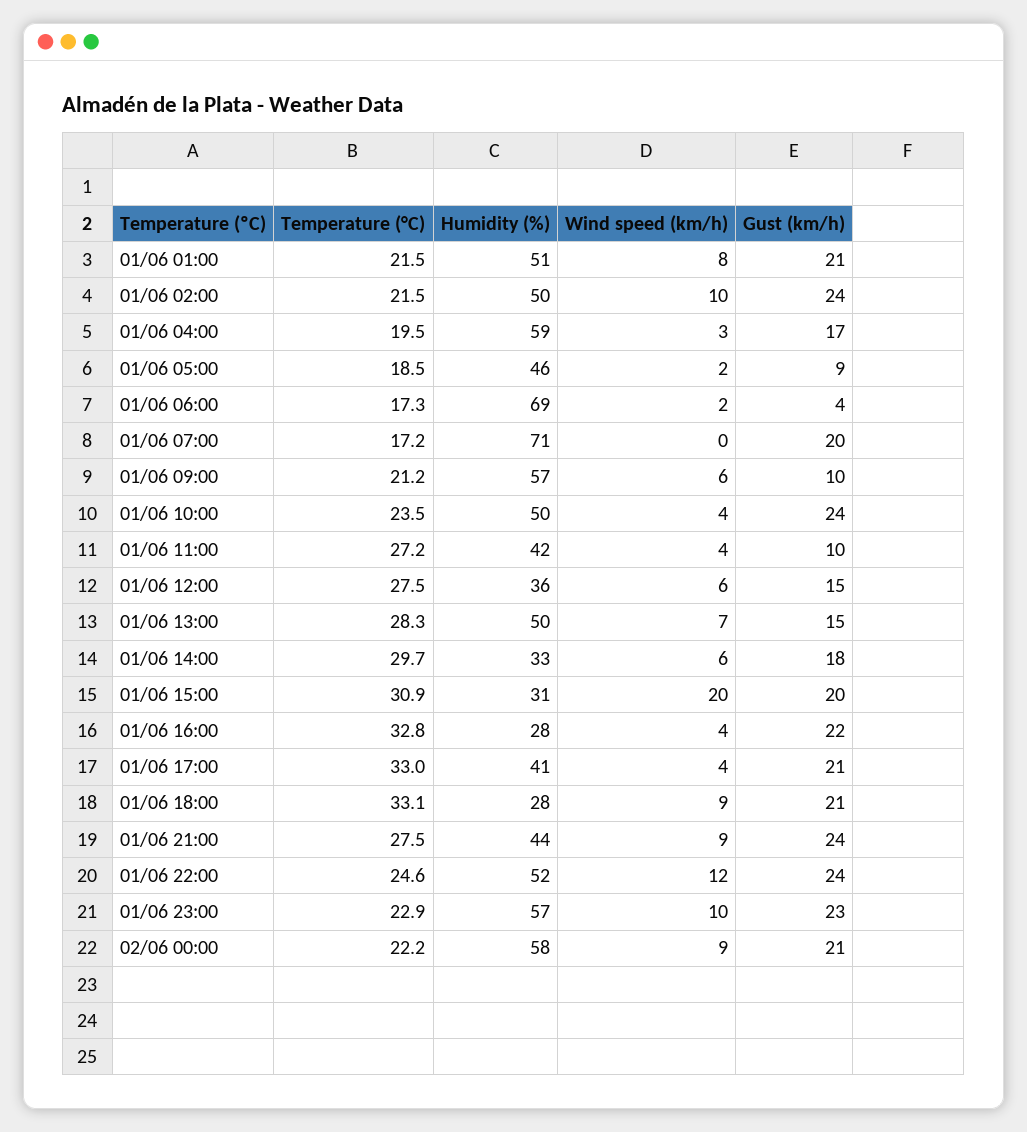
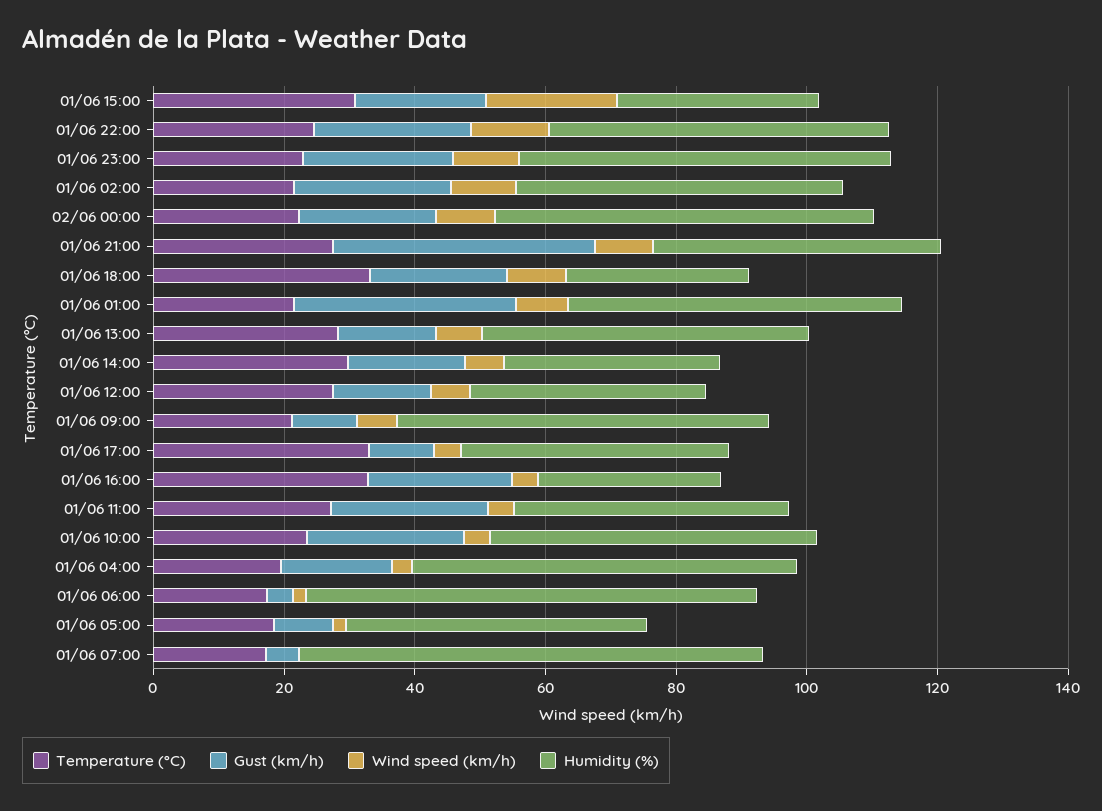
  {
    "Temperature (°C)": {
      "01/06 01:00": 21.5,
      "01/06 02:00": 21.5,
      "01/06 04:00": 19.5,
      "01/06 05:00": 18.5,
      "01/06 06:00": 17.3,
      "01/06 07:00": 17.2,
      "01/06 09:00": 21.2,
      "01/06 10:00": 23.5,
      "01/06 11:00": 27.2,
      "01/06 12:00": 27.5,
      "01/06 13:00": 28.3,
      "01/06 14:00": 29.7,
      "01/06 15:00": 30.9,
      "01/06 16:00": 32.8,
      "01/06 17:00": 33,
      "01/06 18:00": 33.1,
      "01/06 21:00": 27.5,
      "01/06 22:00": 24.6,
      "01/06 23:00": 22.9,
      "02/06 00:00": 22.2
    },
    "Humidity (%)": {
      "01/06 01:00": 51,
      "01/06 02:00": 50,
      "01/06 04:00": 59,
      "01/06 05:00": 46,
      "01/06 06:00": 69,
      "01/06 07:00": 71,
      "01/06 09:00": 57,
      "01/06 10:00": 50,
      "01/06 11:00": 42,
      "01/06 12:00": 36,
      "01/06 13:00": 50,
      "01/06 14:00": 33,
      "01/06 15:00": 31,
      "01/06 16:00": 28,
      "01/06 17:00": 41,
      "01/06 18:00": 28,
      "01/06 21:00": 44,
      "01/06 22:00": 52,
      "01/06 23:00": 57,
      "02/06 00:00": 58
    },
    "Wind speed (km/h)": {
      "01/06 01:00": 8,
      "01/06 02:00": 10,
      "01/06 04:00": 3,
      "01/06 05:00": 2,
      "01/06 06:00": 2,
      "01/06 07:00": 0,
      "01/06 09:00": 6,
      "01/06 10:00": 4,
      "01/06 11:00": 4,
      "01/06 12:00": 6,
      "01/06 13:00": 7,
      "01/06 14:00": 6,
      "01/06 15:00": 20,
      "01/06 16:00": 4,
      "01/06 17:00": 4,
      "01/06 18:00": 9,
      "01/06 21:00": 9,
      "01/06 22:00": 12,
      "01/06 23:00": 10,
      "02/06 00:00": 9
    },
    "Gust (km/h)": {
-     "01/06 01:00": 21,
+     "01/06 01:00": 35,
      "01/06 02:00": 24,
      "01/06 04:00": 17,
      "01/06 05:00": 9,
      "01/06 06:00": 4,
-     "01/06 07:00": 20,
+     "01/06 07:00": 5,
      "01/06 09:00": 10,
      "01/06 10:00": 24,
-     "01/06 11:00": 10,
+     "01/06 11:00": 25,
      "01/06 12:00": 15,
      "01/06 13:00": 15,
      "01/06 14:00": 18,
      "01/06 15:00": 20,
      "01/06 16:00": 22,
-     "01/06 17:00": 21,
+     "01/06 17:00": 10,
      "01/06 18:00": 21,
-     "01/06 21:00": 24,
+     "01/06 21:00": 40,
      "01/06 22:00": 24,
      "01/06 23:00": 23,
      "02/06 00:00": 21
    }
  }

